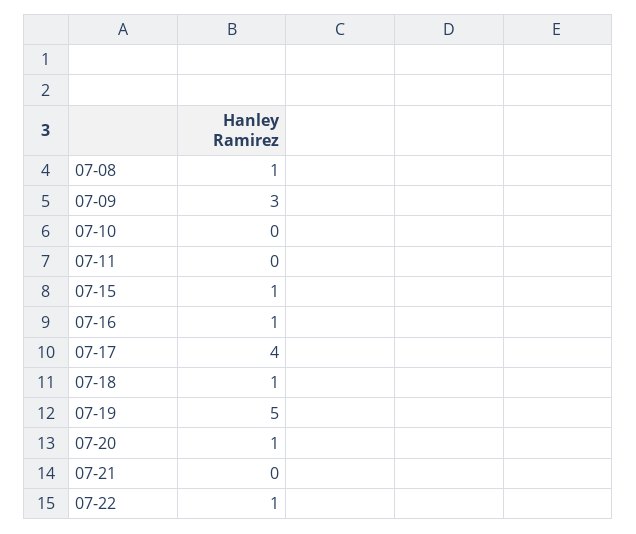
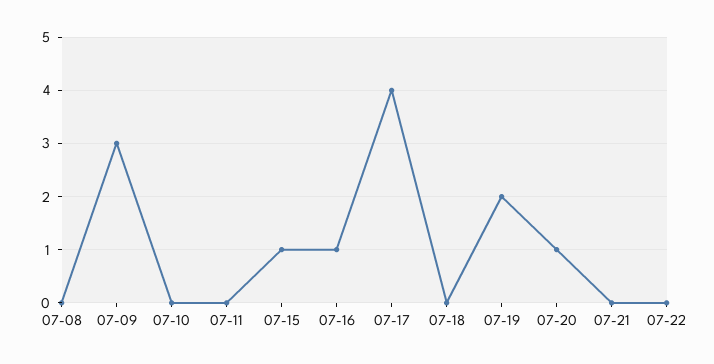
  {
-   "07-08": 1,
+   "07-08": 0,
    "07-09": 3,
    "07-10": 0,
    "07-11": 0,
    "07-15": 1,
    "07-16": 1,
    "07-17": 4,
-   "07-18": 1,
+   "07-18": 0,
-   "07-19": 5,
+   "07-19": 2,
    "07-20": 1,
    "07-21": 0,
-   "07-22": 1
+   "07-22": 0
  }

